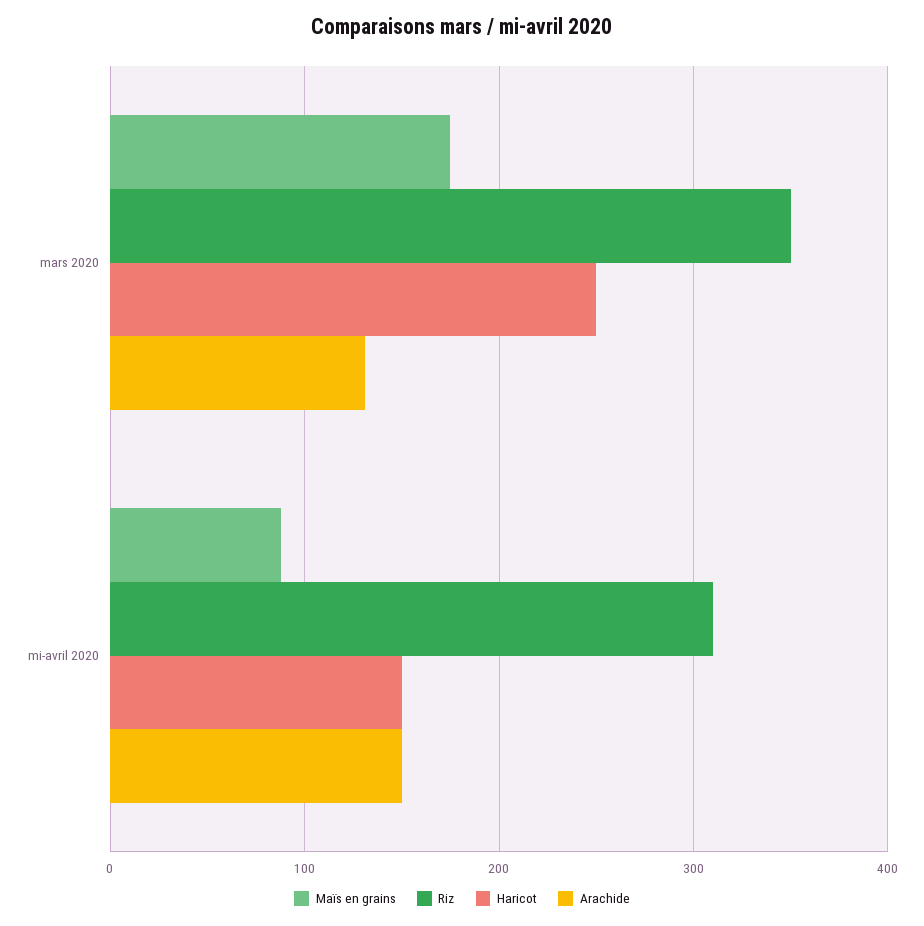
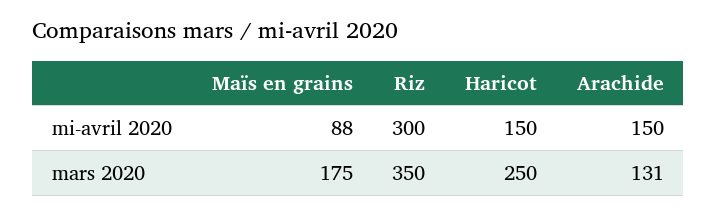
  {
    "Maïs en grains": {
      "mars 2020": 175,
      "mi-avril 2020": 88
    },
    "Riz": {
      "mars 2020": 350,
-     "mi-avril 2020": 310
+     "mi-avril 2020": 300
    },
    "Haricot": {
      "mars 2020": 250,
      "mi-avril 2020": 150
    },
    "Arachide": {
      "mars 2020": 131,
      "mi-avril 2020": 150
    }
  }

